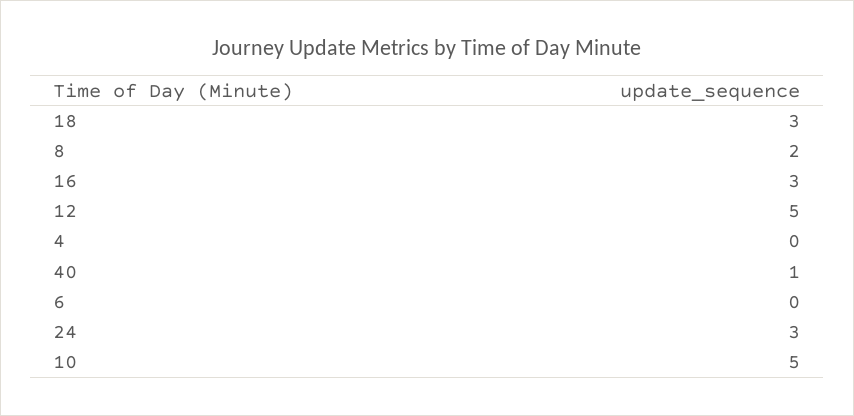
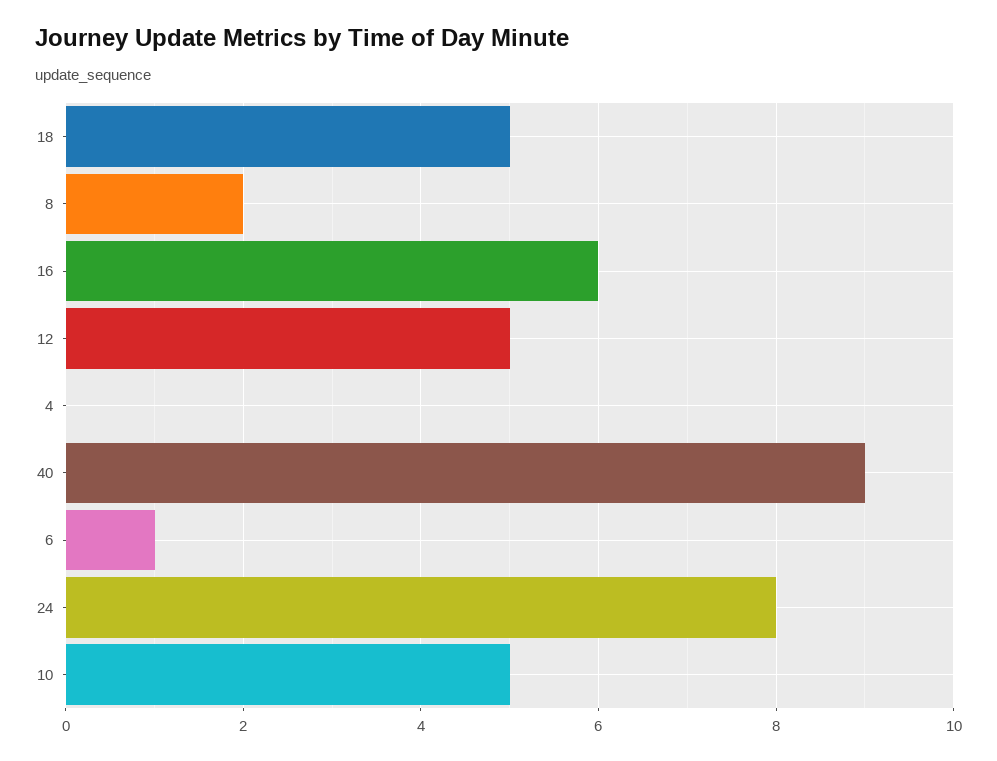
  {
-   "18": 3,
+   "18": 5,
    "8": 2,
-   "16": 3,
+   "16": 6,
    "12": 5,
    "4": 0,
-   "40": 1,
+   "40": 9,
-   "6": 0,
+   "6": 1,
-   "24": 3,
+   "24": 8,
    "10": 5
  }

